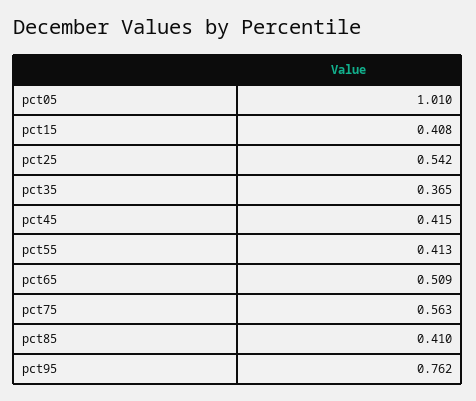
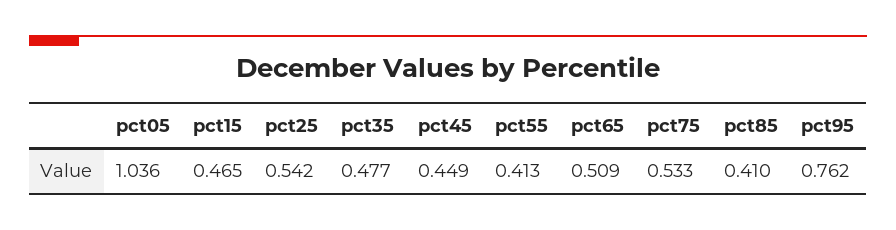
  {
-   "pct05": 1.01,
+   "pct05": 1.036,
-   "pct15": 0.408,
+   "pct15": 0.465,
    "pct25": 0.542,
-   "pct35": 0.365,
+   "pct35": 0.477,
-   "pct45": 0.415,
+   "pct45": 0.449,
    "pct55": 0.413,
    "pct65": 0.509,
-   "pct75": 0.563,
+   "pct75": 0.533,
    "pct85": 0.41,
    "pct95": 0.762
  }

